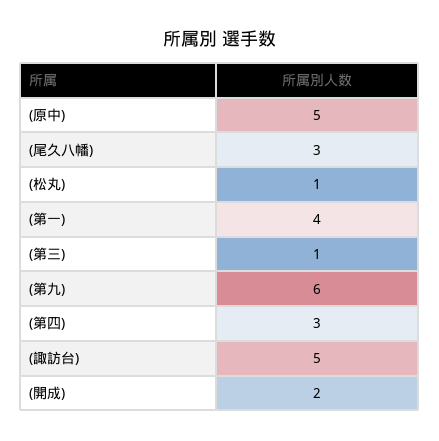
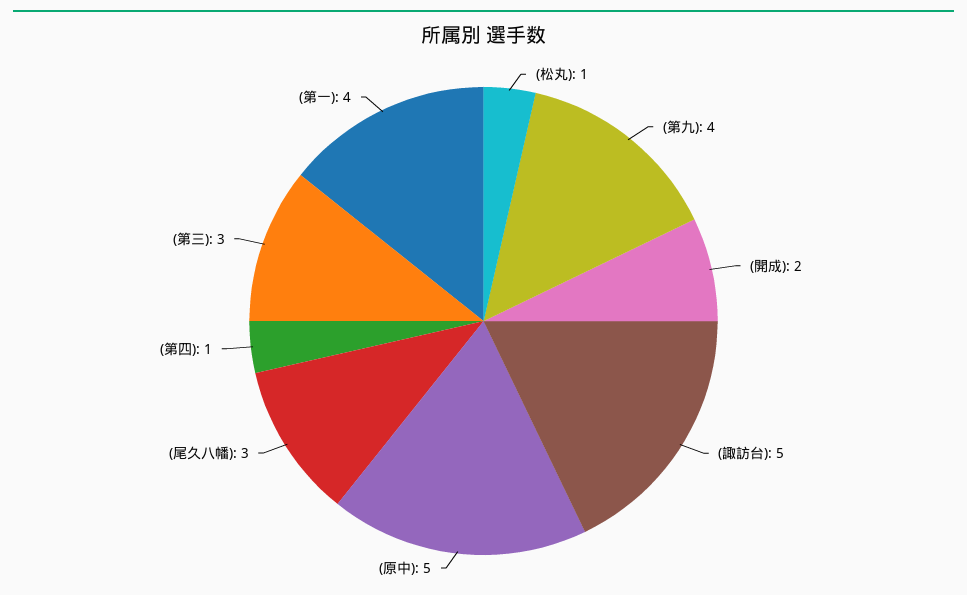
  {
    "(原中)": 5,
    "(尾久八幡)": 3,
    "(松丸)": 1,
    "(第一)": 4,
-   "(第三)": 1,
+   "(第三)": 3,
-   "(第九)": 6,
+   "(第九)": 4,
-   "(第四)": 3,
+   "(第四)": 1,
    "(諏訪台)": 5,
    "(開成)": 2
  }

